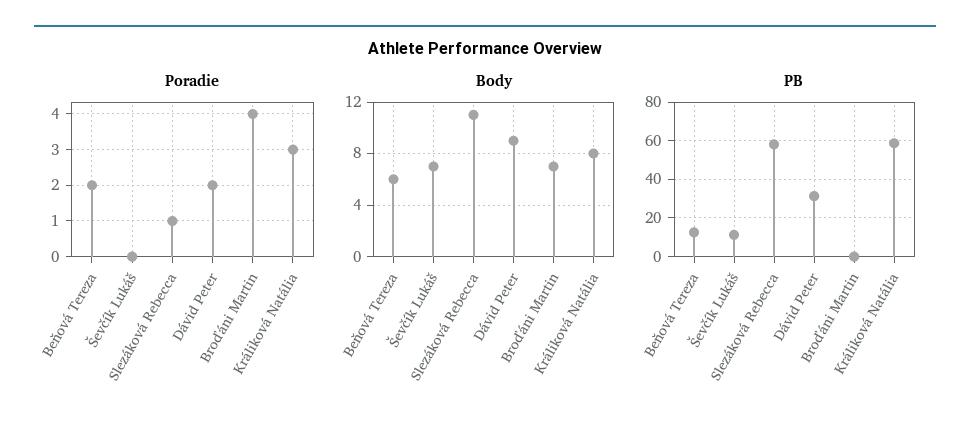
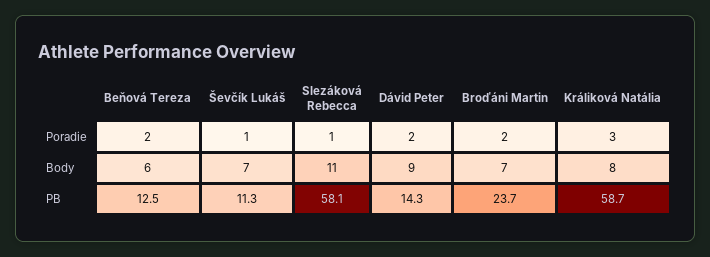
  {
    "Poradie": {
      "Beňová Tereza": 2,
-     "Ševčík Lukáš": 0,
+     "Ševčík Lukáš": 1,
      "Slezáková Rebecca": 1,
      "Dávid Peter": 2,
-     "Broďáni Martin": 4,
+     "Broďáni Martin": 2,
      "Králiková Natália": 3
    },
    "Body": {
      "Beňová Tereza": 6,
      "Ševčík Lukáš": 7,
      "Slezáková Rebecca": 11,
      "Dávid Peter": 9,
      "Broďáni Martin": 7,
      "Králiková Natália": 8
    },
    "PB": {
      "Beňová Tereza": 12.5,
      "Ševčík Lukáš": 11.3,
      "Slezáková Rebecca": 58.1,
-     "Dávid Peter": 30,
+     "Dávid Peter": 14.3,
-     "Broďáni Martin": 0,
+     "Broďáni Martin": 23.7,
      "Králiková Natália": 58.7
    }
  }

